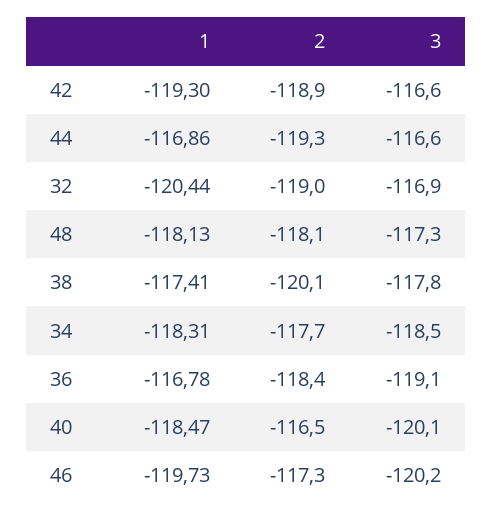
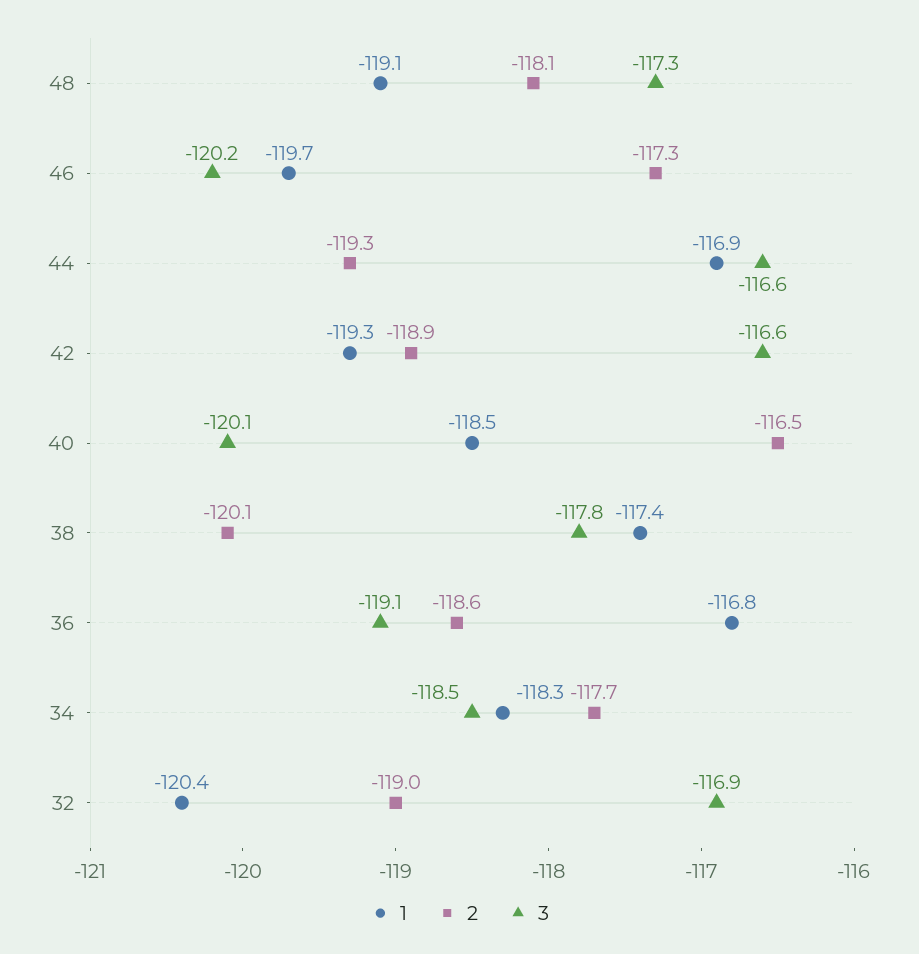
  {
    "1": {
      "42": -119.3,
      "44": -116.86,
      "32": -120.44,
-     "48": -118.13,
+     "48": -119.1,
      "38": -117.41,
      "34": -118.31,
      "36": -116.78,
      "40": -118.47,
      "46": -119.73
    },
    "2": {
      "42": -118.9,
      "44": -119.3,
      "32": -119,
      "48": -118.1,
      "38": -120.1,
      "34": -117.7,
-     "36": -118.4,
+     "36": -118.6,
      "40": -116.5,
      "46": -117.3
    },
    "3": {
      "42": -116.6,
      "44": -116.6,
      "32": -116.9,
      "48": -117.3,
      "38": -117.8,
      "34": -118.5,
      "36": -119.1,
      "40": -120.1,
      "46": -120.2
    }
  }

